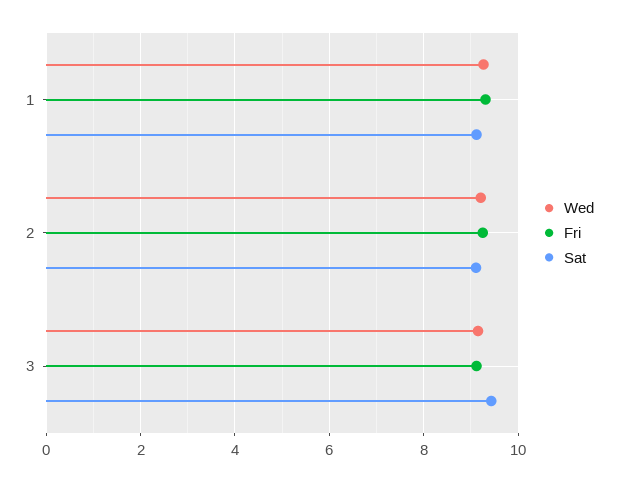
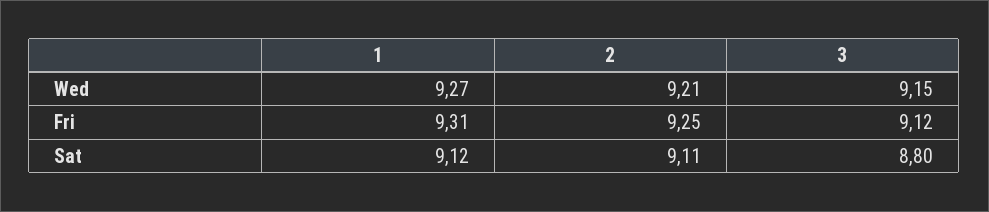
  {
    "Wed": {
      "1": 9.27,
      "2": 9.21,
      "3": 9.15
    },
    "Fri": {
      "1": 9.31,
      "2": 9.25,
      "3": 9.12
    },
    "Sat": {
      "1": 9.12,
      "2": 9.11,
-     "3": 9.4
+     "3": 8.8
    }
  }

